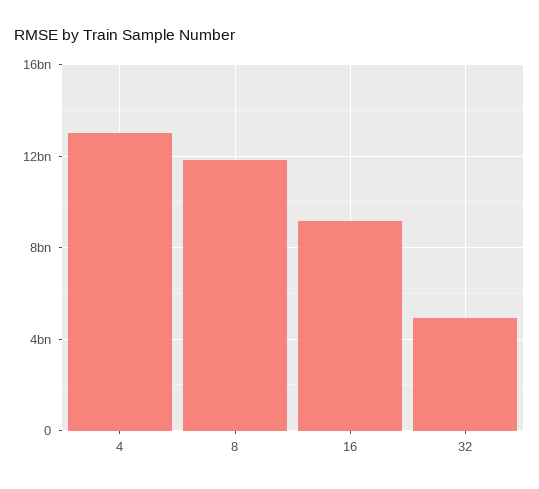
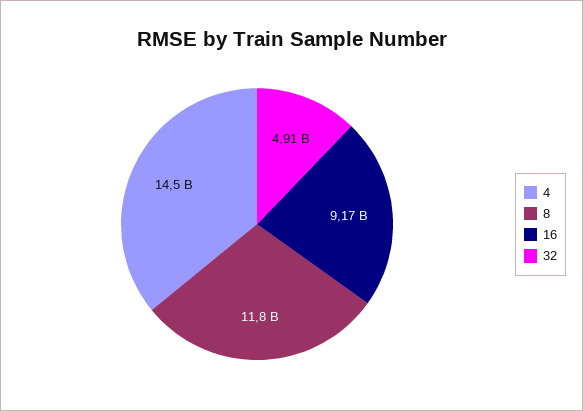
  {
-   "4": 13000000000,
+   "4": 14500000000,
    "8": 11800000000,
    "16": 9170000000,
    "32": 4910000000
  }

